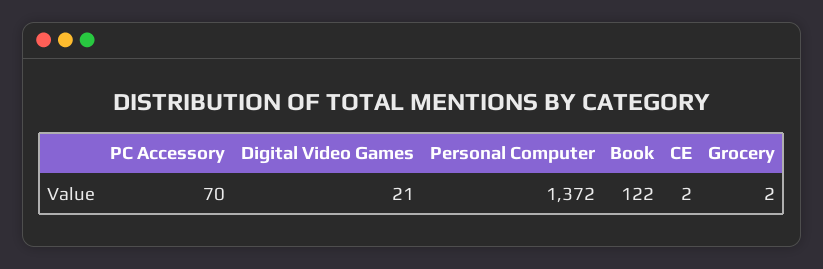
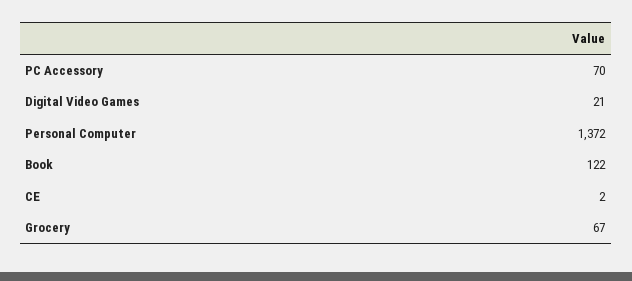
  {
    "PC Accessory": 70,
    "Digital Video Games": 21,
    "Personal Computer": 1372,
    "Book": 122,
    "CE": 2,
-   "Grocery": 2
+   "Grocery": 67
  }

